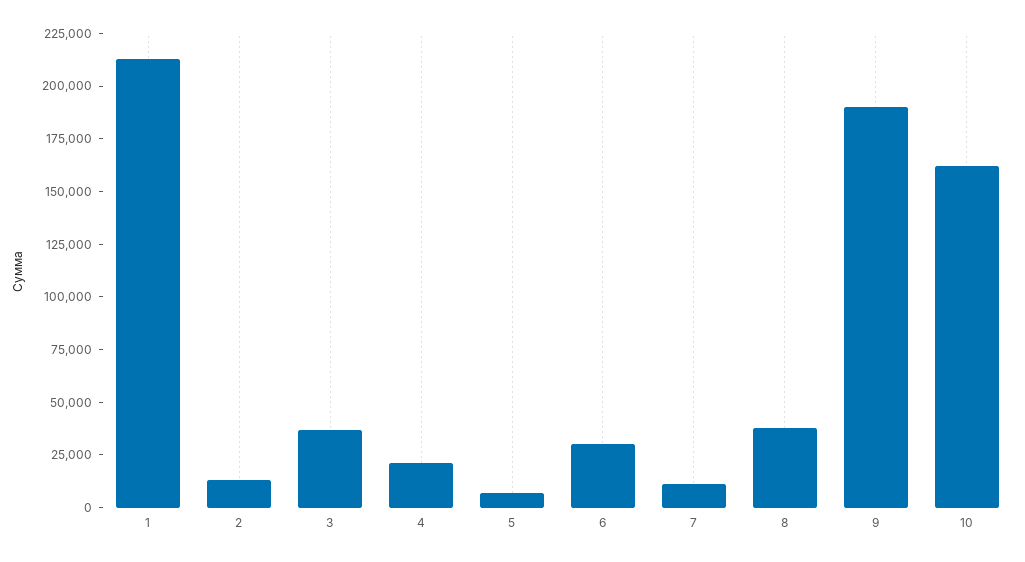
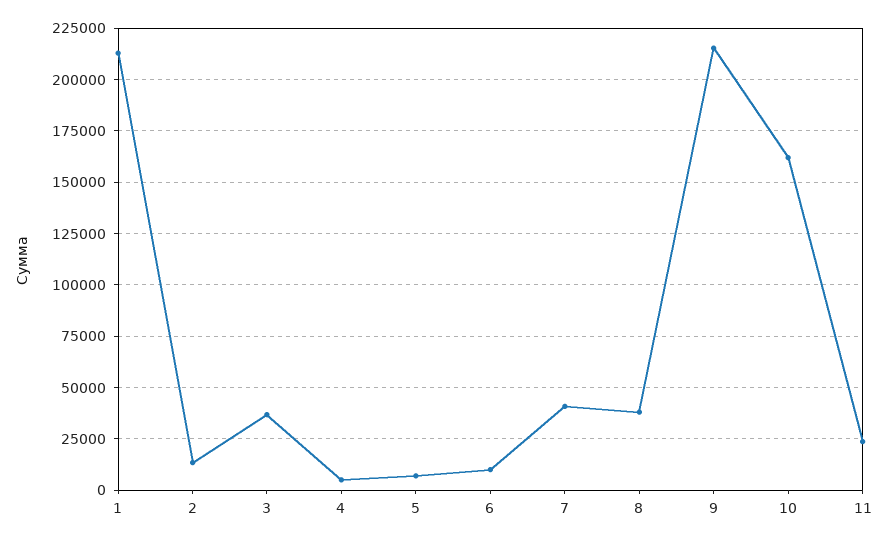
  {
    "1": 215000,
    "2": 15000,
    "3": 35000,
-   "4": 20000,
+   "4": 5000,
    "5": 5000,
-   "6": 30000,
+   "6": 10000,
-   "7": 10000,
+   "7": 40000,
    "8": 40000,
-   "9": 190000,
+   "9": 215000,
-   "10": 160000
+   "10": 160000,
+   "11": 25000
  }

